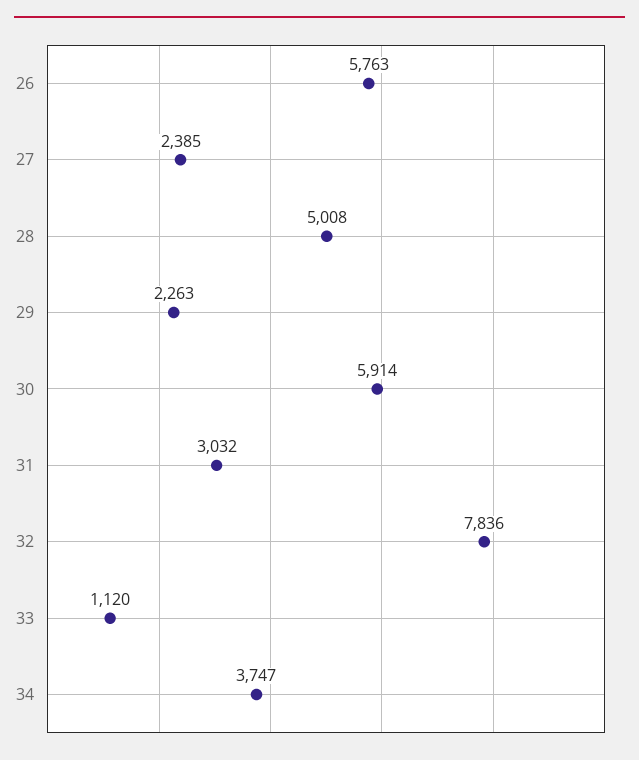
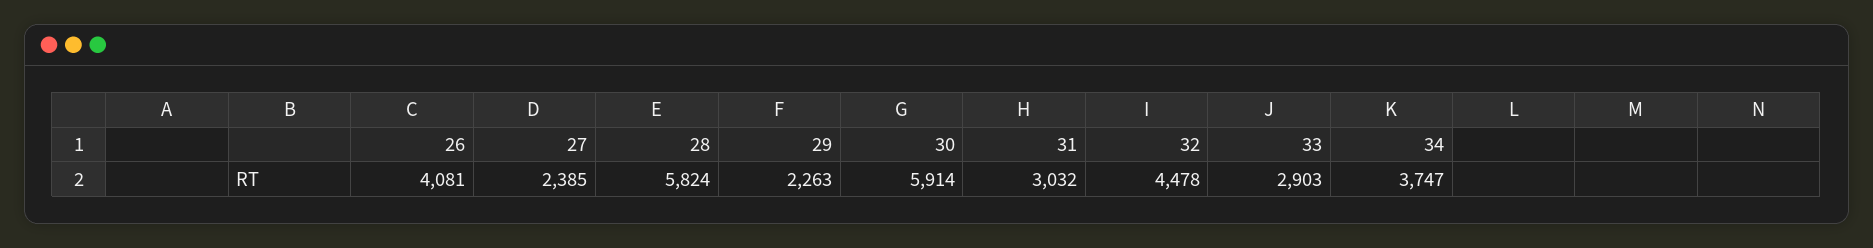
  {
-   "26": 5763,
+   "26": 4081,
    "27": 2385,
-   "28": 5008,
+   "28": 5824,
    "29": 2263,
    "30": 5914,
    "31": 3032,
-   "32": 7836,
+   "32": 4478,
-   "33": 1120,
+   "33": 2903,
    "34": 3747
  }

